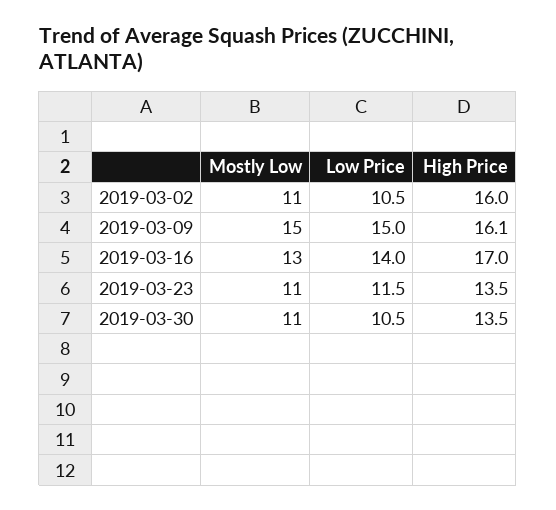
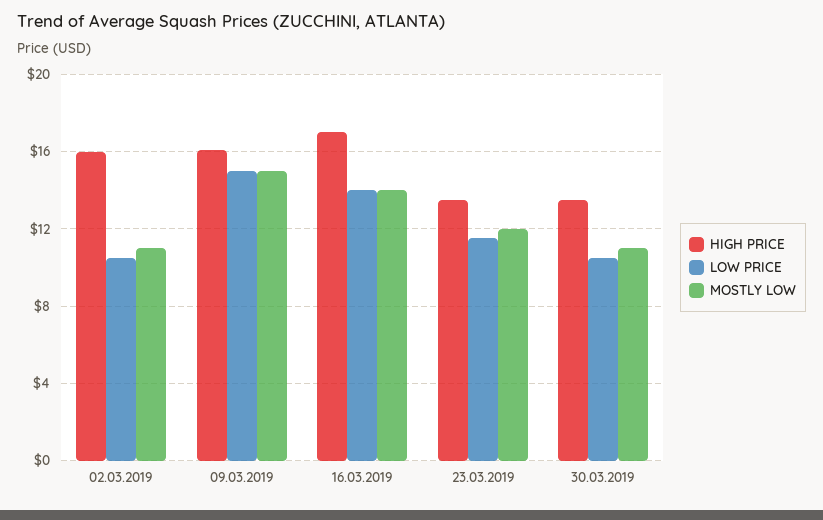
  {
    "Mostly Low": {
      "2019-03-02": 11,
      "2019-03-09": 15,
-     "2019-03-16": 13,
+     "2019-03-16": 14,
-     "2019-03-23": 11,
+     "2019-03-23": 12,
      "2019-03-30": 11
    },
    "Low Price": {
      "2019-03-02": 10.5,
      "2019-03-09": 15,
      "2019-03-16": 14,
      "2019-03-23": 11.5,
      "2019-03-30": 10.5
    },
    "High Price": {
      "2019-03-02": 16,
      "2019-03-09": 16.1,
      "2019-03-16": 17,
      "2019-03-23": 13.5,
      "2019-03-30": 13.5
    }
  }

